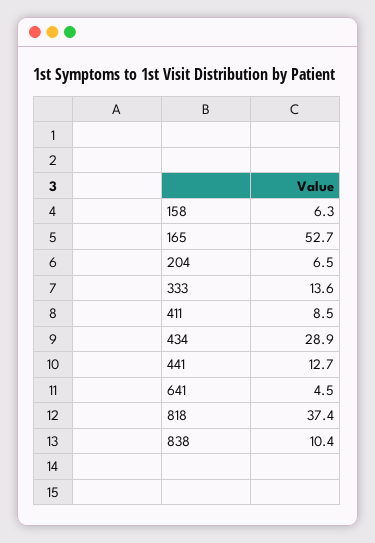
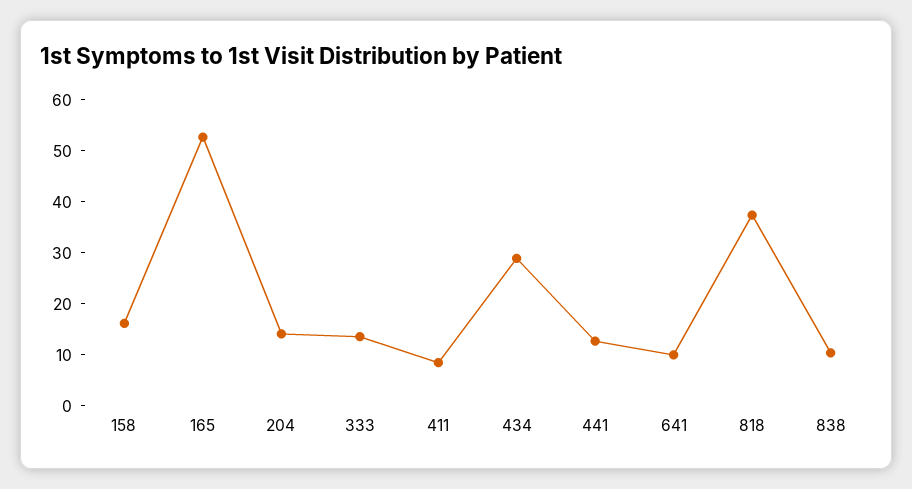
  {
-   "158": 6.3,
+   "158": 16,
    "165": 52.7,
-   "204": 6.5,
+   "204": 14,
    "333": 13.6,
    "411": 8.5,
    "434": 28.9,
    "441": 12.7,
-   "641": 4.5,
+   "641": 10,
    "818": 37.4,
    "838": 10.4
  }

